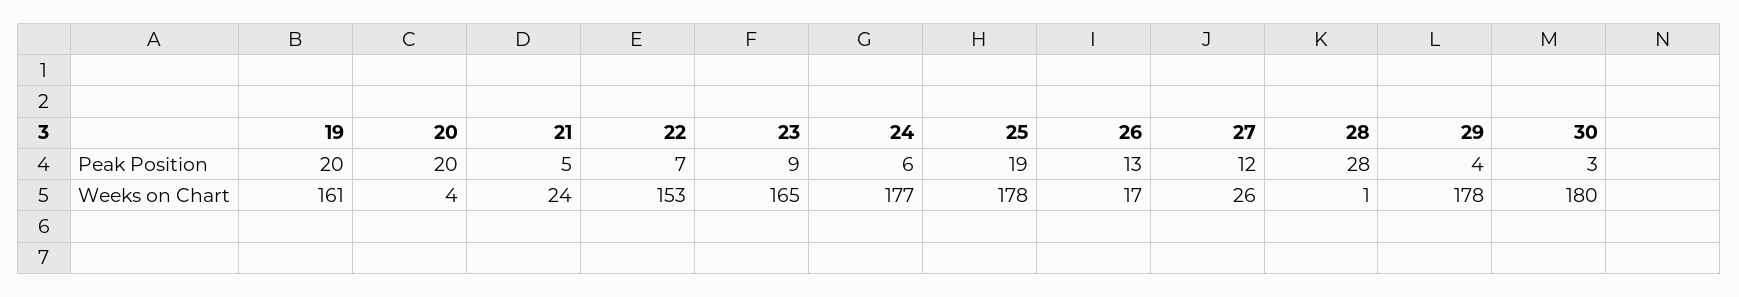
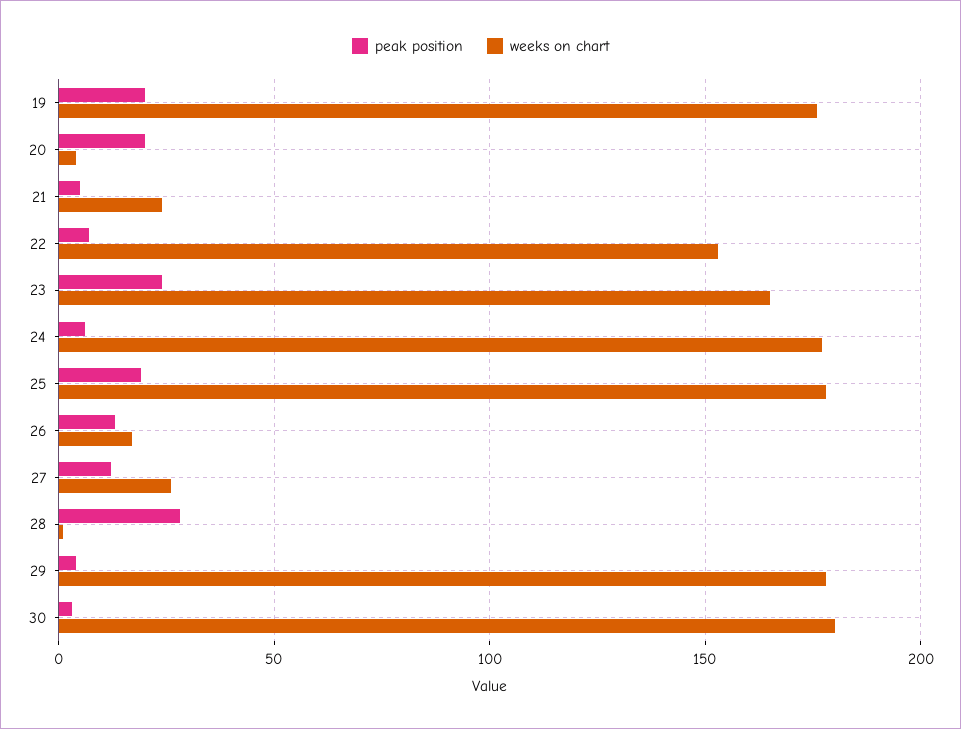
  {
    "Peak Position": {
      "19": 20,
      "20": 20,
      "21": 5,
      "22": 7,
-     "23": 9,
+     "23": 25,
      "24": 6,
      "25": 19,
      "26": 13,
      "27": 12,
      "28": 28,
      "29": 4,
      "30": 3
    },
    "Weeks on Chart": {
-     "19": 161,
+     "19": 175,
      "20": 4,
      "21": 24,
      "22": 153,
      "23": 165,
      "24": 177,
      "25": 178,
      "26": 17,
      "27": 26,
      "28": 1,
      "29": 178,
      "30": 180
    }
  }

